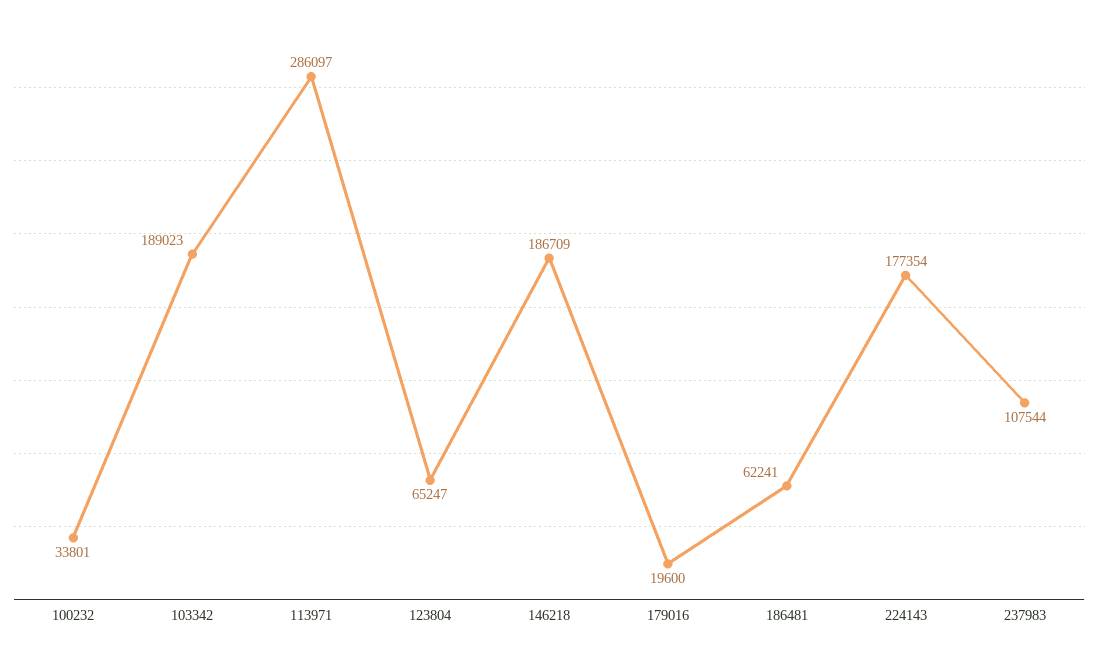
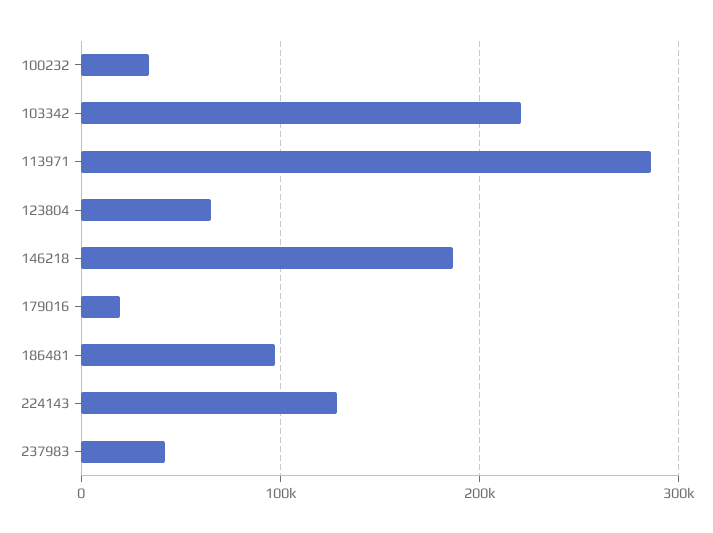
  {
    "100232": 33801,
-   "103342": 189023,
+   "103342": 220000,
    "113971": 286097,
    "123804": 65247,
    "146218": 186709,
    "179016": 19600,
-   "186481": 62241,
+   "186481": 100000,
-   "224143": 177354,
+   "224143": 130000,
-   "237983": 107544
+   "237983": 40000
  }

